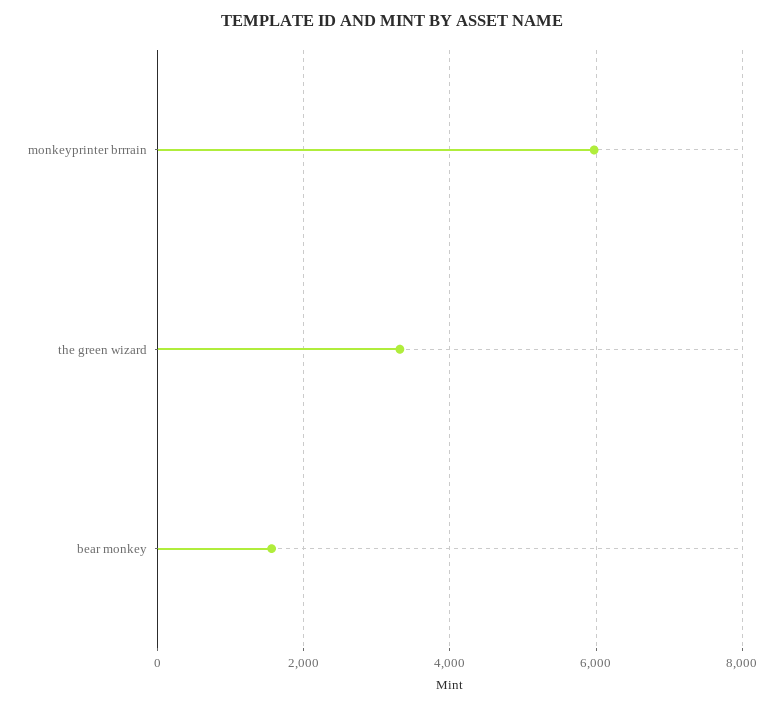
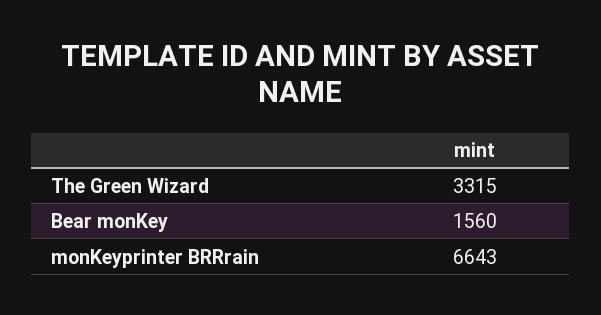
  {
-   "monkeyprinter brrrain": 6000,
+   "monkeyprinter brrrain": 6643,
    "the green wizard": 3315,
    "bear monkey": 1560
  }

